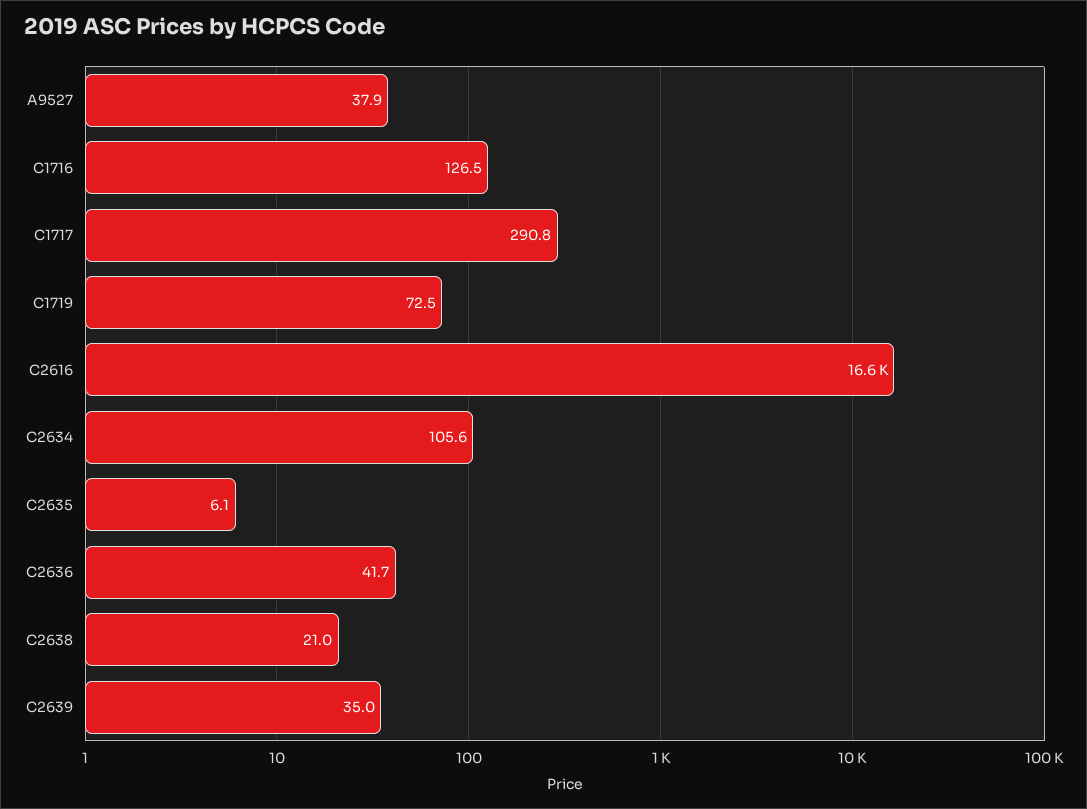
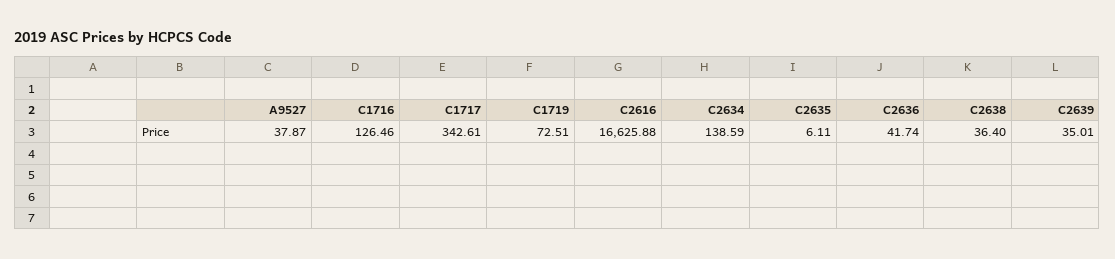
  {
    "A9527": 37.87,
    "C1716": 126.46,
-   "C1717": 290.8,
+   "C1717": 342.61,
    "C1719": 72.51,
    "C2616": 16625.88,
-   "C2634": 105.6,
+   "C2634": 138.59,
    "C2635": 6.11,
    "C2636": 41.74,
-   "C2638": 21,
+   "C2638": 36.4,
    "C2639": 35.01
  }

